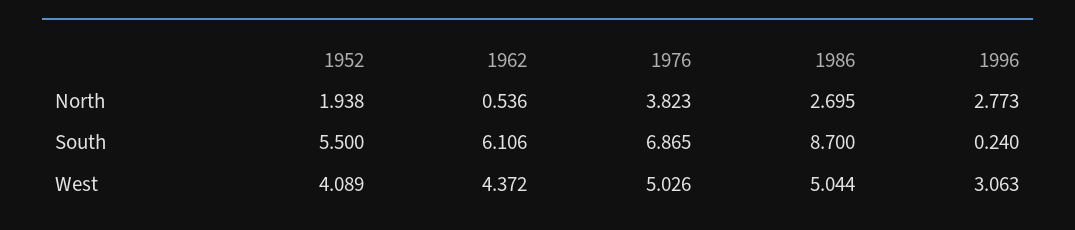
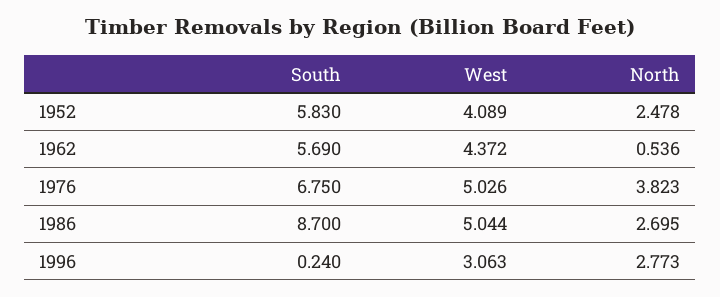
  {
    "1952": {
-     "North": 1.938,
+     "North": 2.478,
-     "South": 5.5,
+     "South": 5.83,
      "West": 4.089
    },
    "1962": {
      "North": 0.536,
-     "South": 6.106,
+     "South": 5.69,
      "West": 4.372
    },
    "1976": {
      "North": 3.823,
-     "South": 6.865,
+     "South": 6.75,
      "West": 5.026
    },
    "1986": {
      "North": 2.695,
      "South": 8.7,
      "West": 5.044
    },
    "1996": {
      "North": 2.773,
      "South": 0.24,
      "West": 3.063
    }
  }

